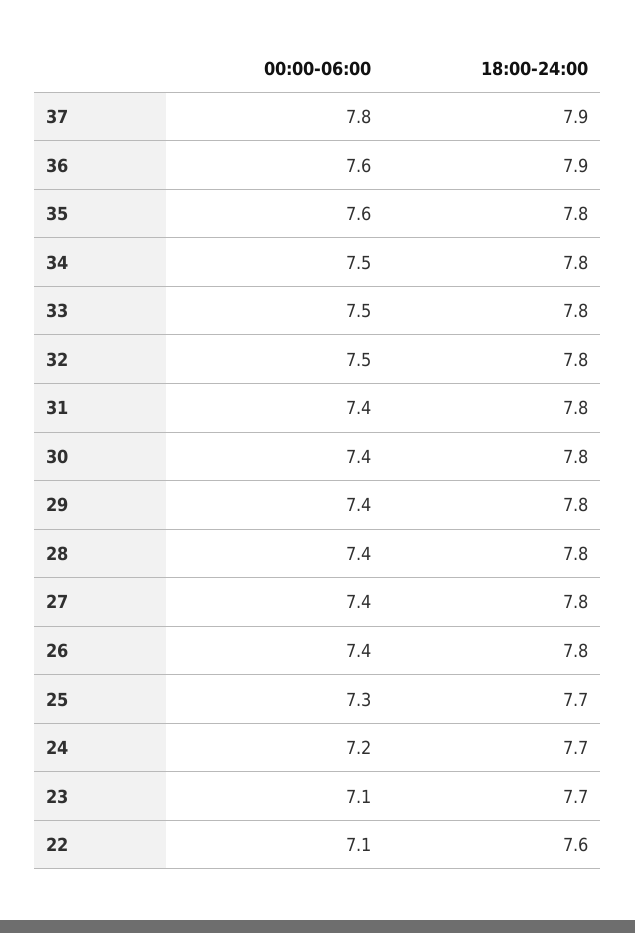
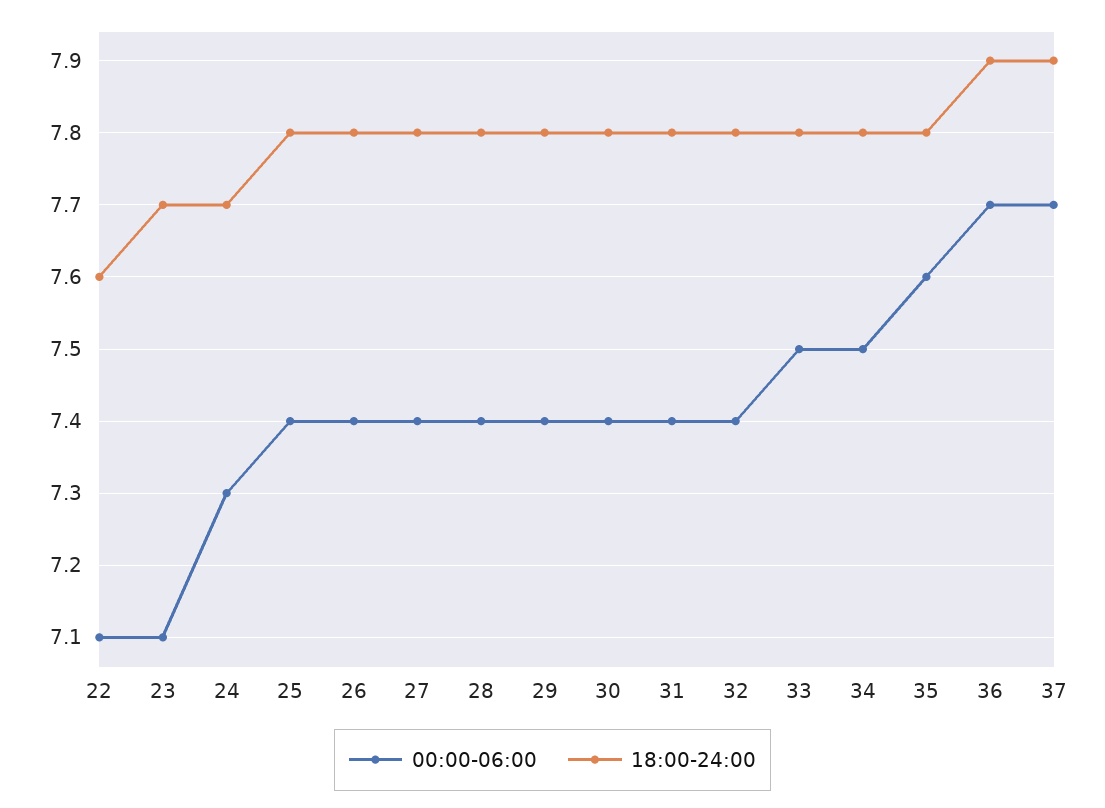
  {
    "00:00-06:00": {
-     "37": 7.8,
+     "37": 7.7,
-     "36": 7.6,
+     "36": 7.7,
      "35": 7.6,
      "34": 7.5,
      "33": 7.5,
-     "32": 7.5,
+     "32": 7.4,
      "31": 7.4,
      "30": 7.4,
      "29": 7.4,
      "28": 7.4,
      "27": 7.4,
      "26": 7.4,
-     "25": 7.3,
+     "25": 7.4,
-     "24": 7.2,
+     "24": 7.3,
      "23": 7.1,
      "22": 7.1
    },
    "18:00-24:00": {
      "37": 7.9,
      "36": 7.9,
      "35": 7.8,
      "34": 7.8,
      "33": 7.8,
      "32": 7.8,
      "31": 7.8,
      "30": 7.8,
      "29": 7.8,
      "28": 7.8,
      "27": 7.8,
      "26": 7.8,
-     "25": 7.7,
+     "25": 7.8,
      "24": 7.7,
      "23": 7.7,
      "22": 7.6
    }
  }

